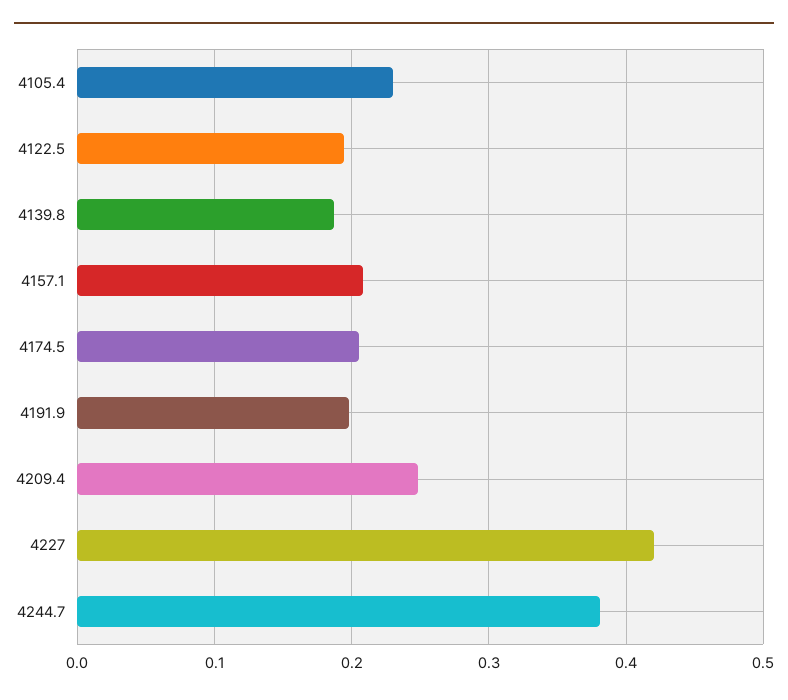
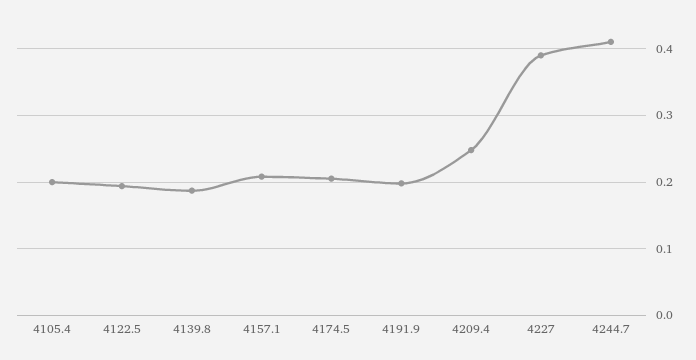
  {
-   "4105.4": 0.23,
+   "4105.4": 0.2,
    "4122.5": 0.19,
    "4139.8": 0.19,
    "4157.1": 0.21,
    "4174.5": 0.21,
    "4191.9": 0.2,
    "4209.4": 0.25,
-   "4227": 0.42,
+   "4227": 0.39,
-   "4244.7": 0.38
+   "4244.7": 0.41
  }

